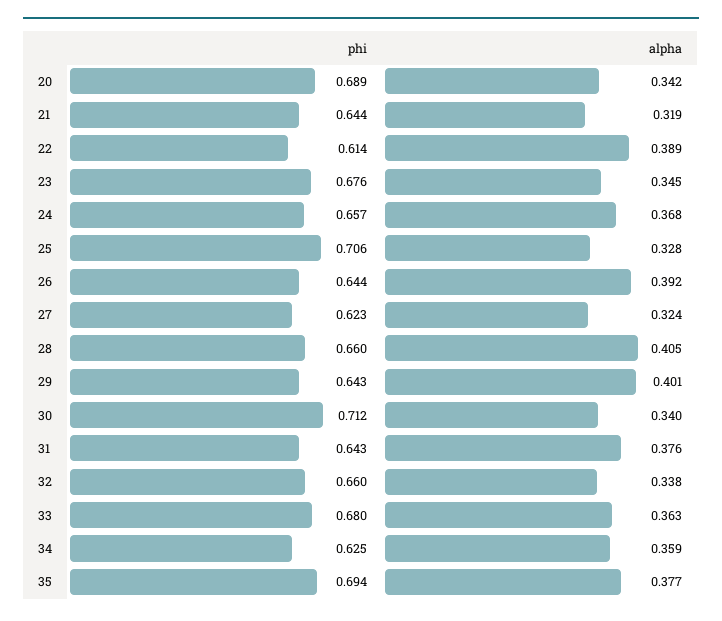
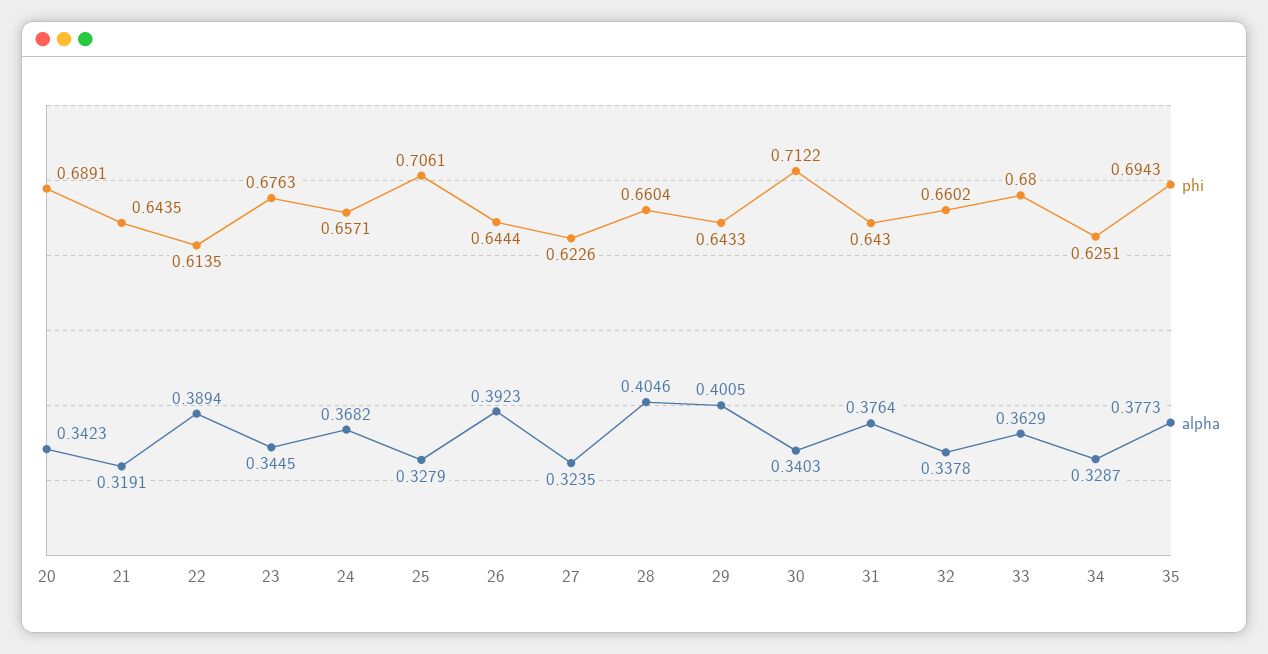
  {
    "phi": {
      "20": 0.6891,
      "21": 0.6435,
      "22": 0.6135,
      "23": 0.6763,
      "24": 0.6571,
      "25": 0.7061,
      "26": 0.6444,
      "27": 0.6226,
      "28": 0.6604,
      "29": 0.6433,
      "30": 0.7122,
      "31": 0.643,
      "32": 0.6602,
      "33": 0.68,
      "34": 0.6251,
      "35": 0.6943
    },
    "alpha": {
      "20": 0.3423,
      "21": 0.3191,
      "22": 0.3894,
      "23": 0.3445,
      "24": 0.3682,
      "25": 0.3279,
      "26": 0.3923,
      "27": 0.3235,
      "28": 0.4046,
      "29": 0.4005,
      "30": 0.3403,
      "31": 0.3764,
      "32": 0.3378,
      "33": 0.3629,
-     "34": 0.359,
+     "34": 0.3287,
      "35": 0.3773
    }
  }

